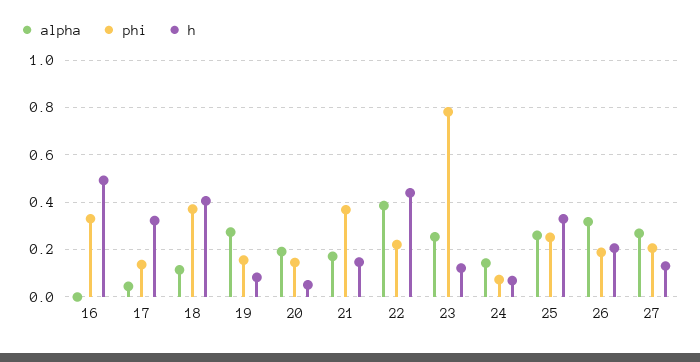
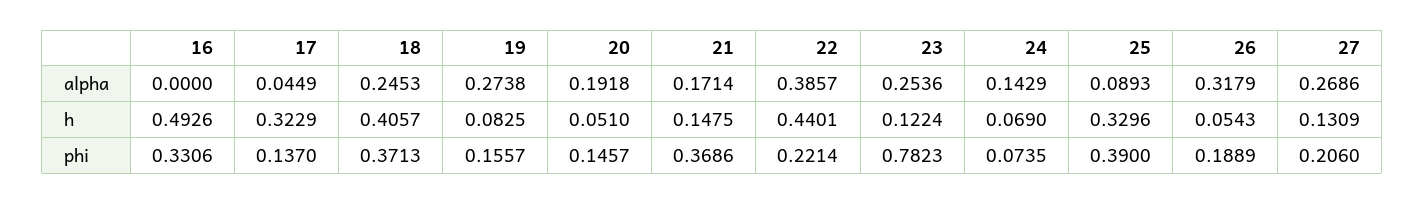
  {
    "alpha": {
      "16": 0,
      "17": 0.0449,
-     "18": 0.1,
+     "18": 0.2453,
      "19": 0.2738,
      "20": 0.1918,
      "21": 0.1714,
      "22": 0.3857,
      "23": 0.2536,
      "24": 0.1429,
-     "25": 0.25,
+     "25": 0.0893,
      "26": 0.3179,
      "27": 0.2686
    },
    "phi": {
      "16": 0.3306,
      "17": 0.137,
      "18": 0.3713,
      "19": 0.1557,
      "20": 0.1457,
      "21": 0.3686,
      "22": 0.2214,
      "23": 0.7823,
      "24": 0.0735,
-     "25": 0.25,
+     "25": 0.39,
      "26": 0.1889,
      "27": 0.206
    },
    "h": {
      "16": 0.4926,
      "17": 0.3229,
      "18": 0.4057,
      "19": 0.0825,
      "20": 0.051,
      "21": 0.1475,
      "22": 0.4401,
      "23": 0.1224,
      "24": 0.069,
      "25": 0.3296,
-     "26": 0.2,
+     "26": 0.0543,
      "27": 0.1309
    }
  }

